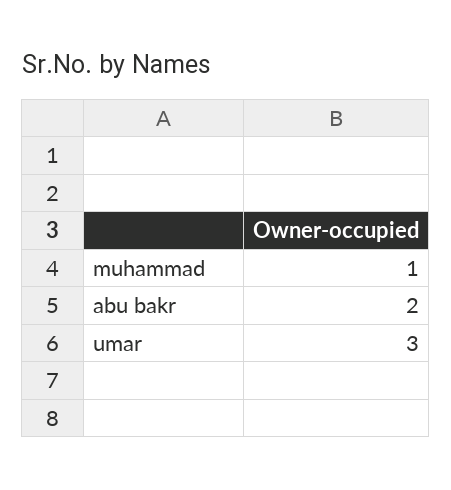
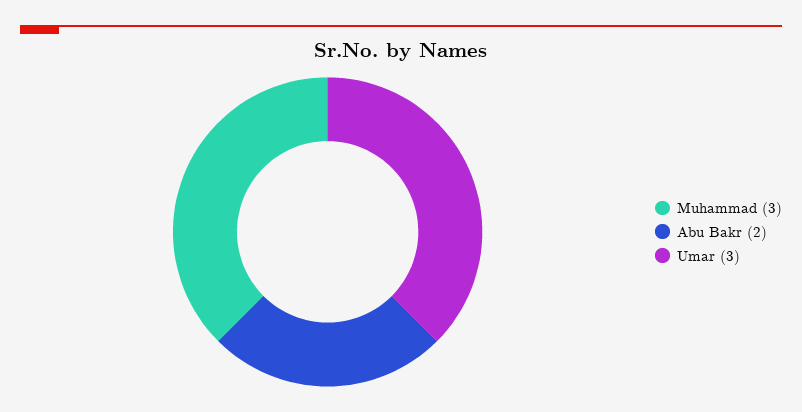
  {
-   "muhammad": 1,
+   "muhammad": 3,
    "abu bakr": 2,
    "umar": 3
  }

